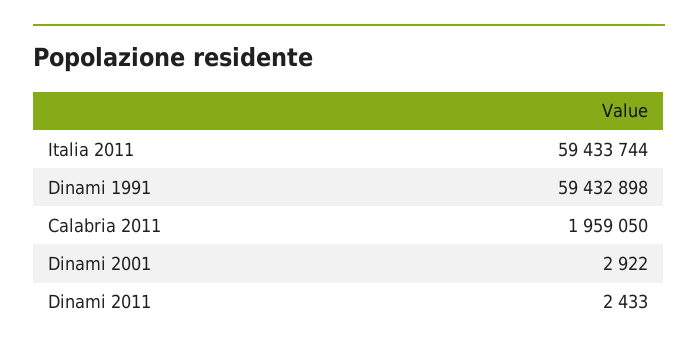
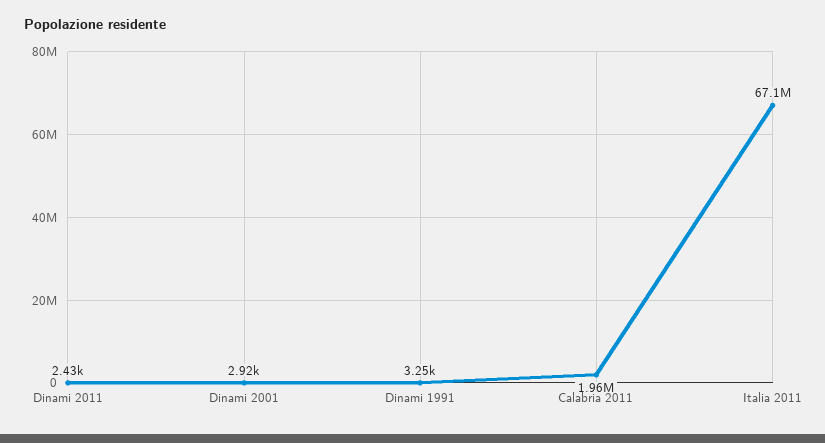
  {
-   "Italia 2011": 59433744,
+   "Italia 2011": 67100000,
-   "Dinami 1991": 59432898,
+   "Dinami 1991": 3250,
    "Calabria 2011": 1959050,
    "Dinami 2001": 2922,
    "Dinami 2011": 2433
  }

